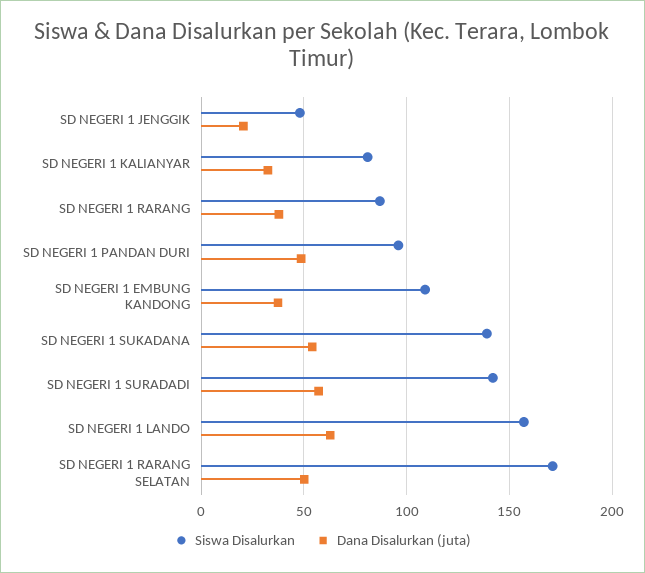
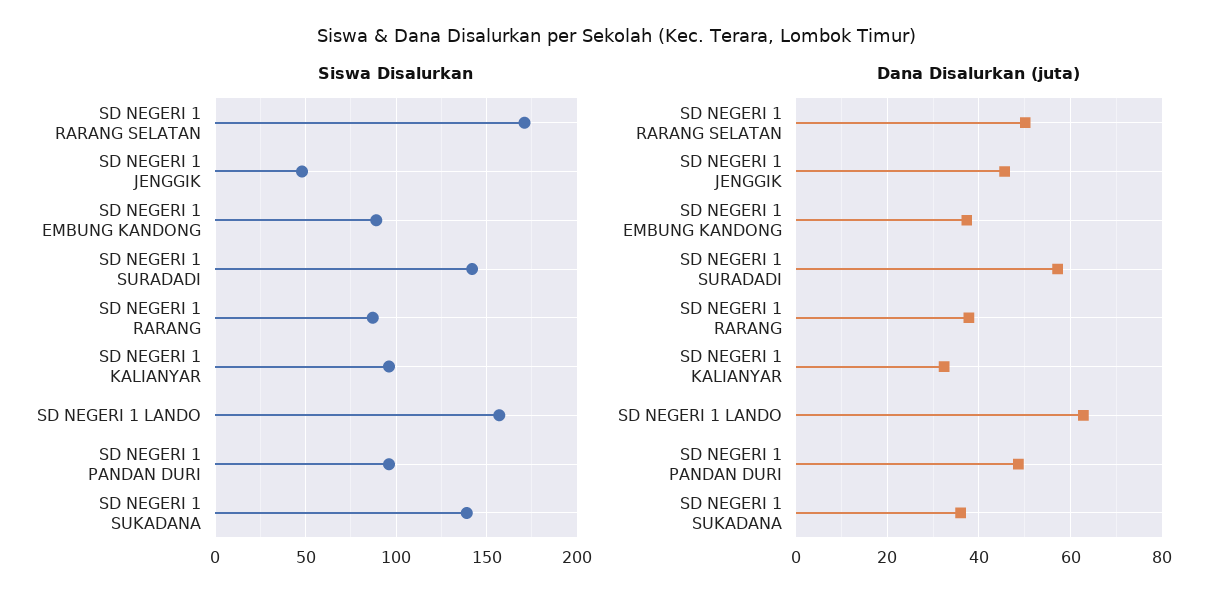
  {
    "Siswa Disalurkan": {
      "SD NEGERI 1 JENGGIK": 50,
-     "SD NEGERI 1 KALIANYAR": 80,
+     "SD NEGERI 1 KALIANYAR": 95,
      "SD NEGERI 1 RARANG": 85,
      "SD NEGERI 1 PANDAN DURI": 95,
-     "SD NEGERI 1 EMBUNG KANDONG": 110,
+     "SD NEGERI 1 EMBUNG KANDONG": 90,
      "SD NEGERI 1 SUKADANA": 140,
      "SD NEGERI 1 SURADADI": 140,
      "SD NEGERI 1 LANDO": 155,
      "SD NEGERI 1 RARANG SELATAN": 170
    },
    "Dana Disalurkan (juta)": {
-     "SD NEGERI 1 JENGGIK": 20,
+     "SD NEGERI 1 JENGGIK": 46,
      "SD NEGERI 1 KALIANYAR": 32,
      "SD NEGERI 1 RARANG": 38,
      "SD NEGERI 1 PANDAN DURI": 48,
      "SD NEGERI 1 EMBUNG KANDONG": 38,
-     "SD NEGERI 1 SUKADANA": 55,
+     "SD NEGERI 1 SUKADANA": 36,
      "SD NEGERI 1 SURADADI": 58,
      "SD NEGERI 1 LANDO": 62,
      "SD NEGERI 1 RARANG SELATAN": 50
    }
  }

